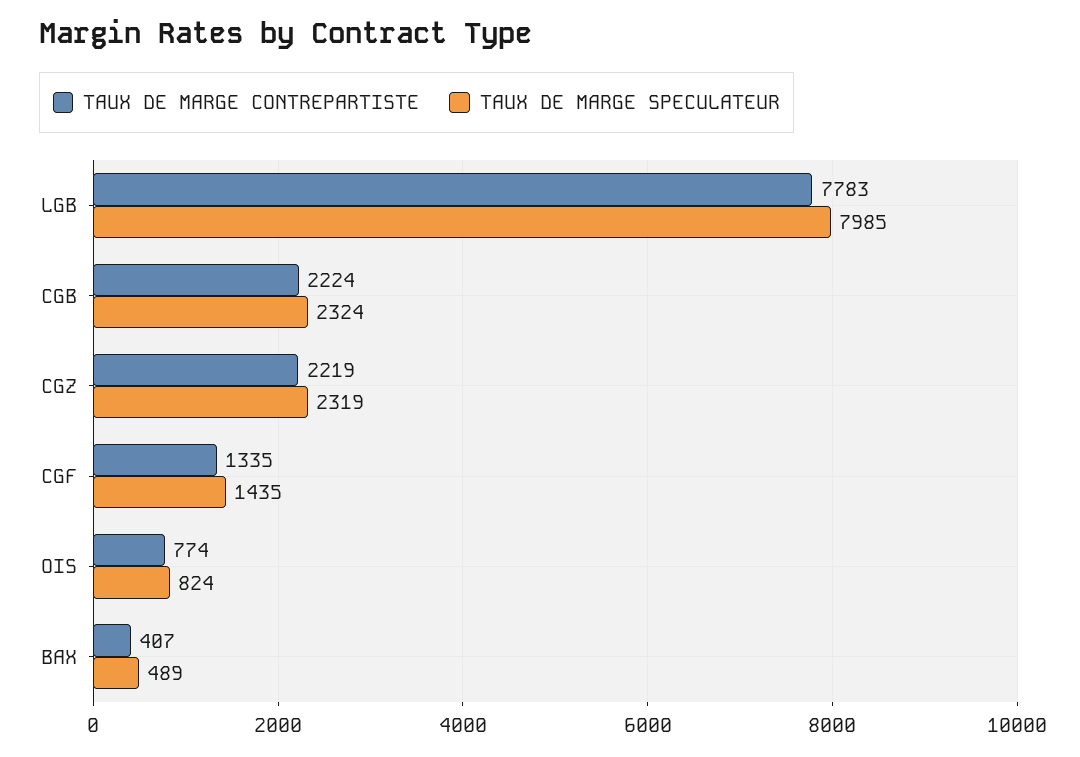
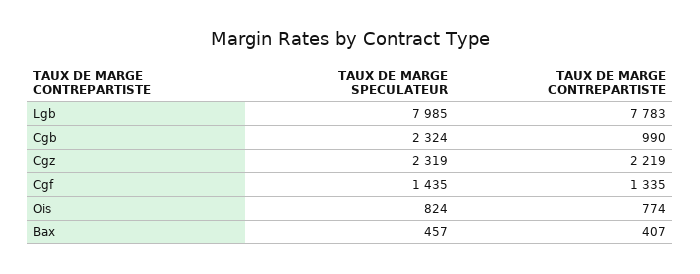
  {
    "TAUX DE MARGE CONTREPARTISTE": {
      "LGB": 7783,
-     "CGB": 2224,
+     "CGB": 990,
      "CGZ": 2219,
      "CGF": 1335,
      "OIS": 774,
      "BAX": 407
    },
    "TAUX DE MARGE SPECULATEUR": {
      "LGB": 7985,
      "CGB": 2324,
      "CGZ": 2319,
      "CGF": 1435,
      "OIS": 824,
-     "BAX": 489
+     "BAX": 457
    }
  }

